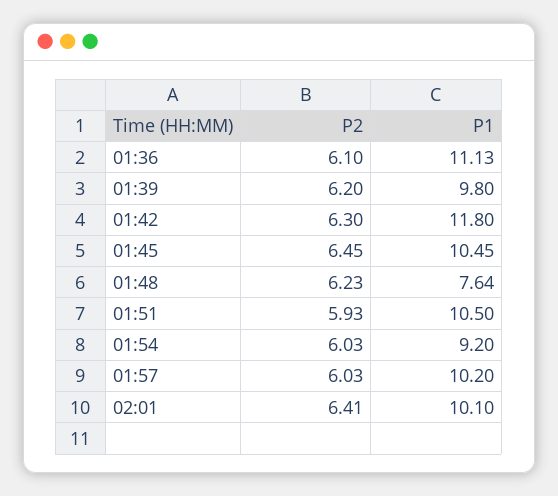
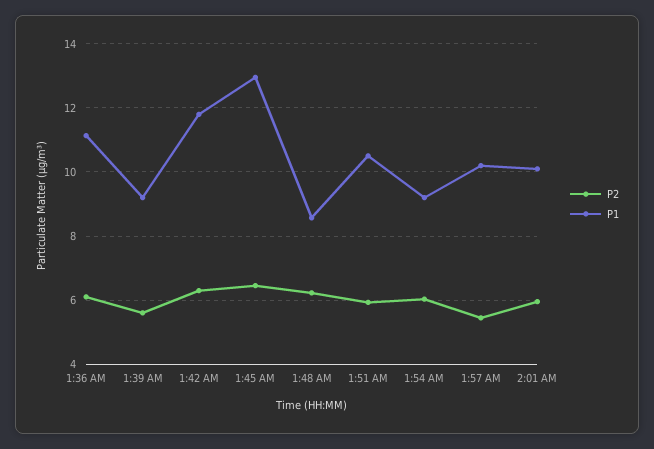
  {
    "P2": {
      "01:36": 6.1,
-     "01:39": 6.2,
+     "01:39": 5.6,
      "01:42": 6.3,
      "01:45": 6.45,
      "01:48": 6.23,
      "01:51": 5.93,
      "01:54": 6.03,
-     "01:57": 6.03,
+     "01:57": 5.4,
-     "02:01": 6.41
+     "02:01": 6
    },
    "P1": {
      "01:36": 11.13,
-     "01:39": 9.8,
+     "01:39": 9.2,
      "01:42": 11.8,
-     "01:45": 10.45,
+     "01:45": 13,
-     "01:48": 7.64,
+     "01:48": 8.6,
      "01:51": 10.5,
      "01:54": 9.2,
      "01:57": 10.2,
      "02:01": 10.1
    }
  }

